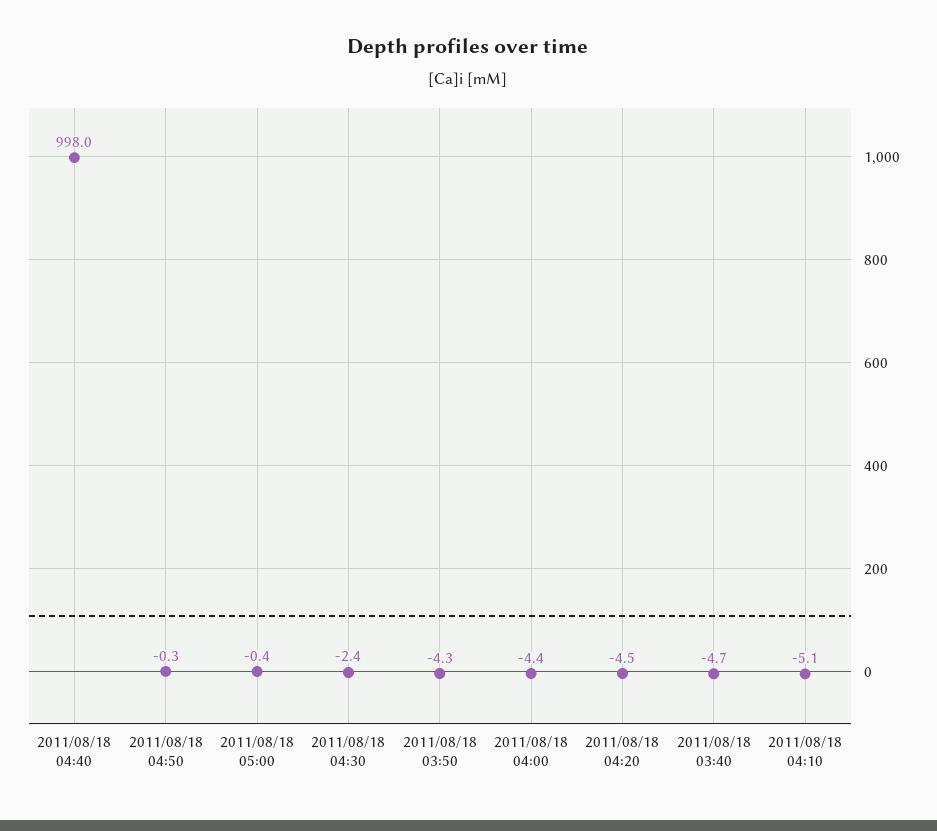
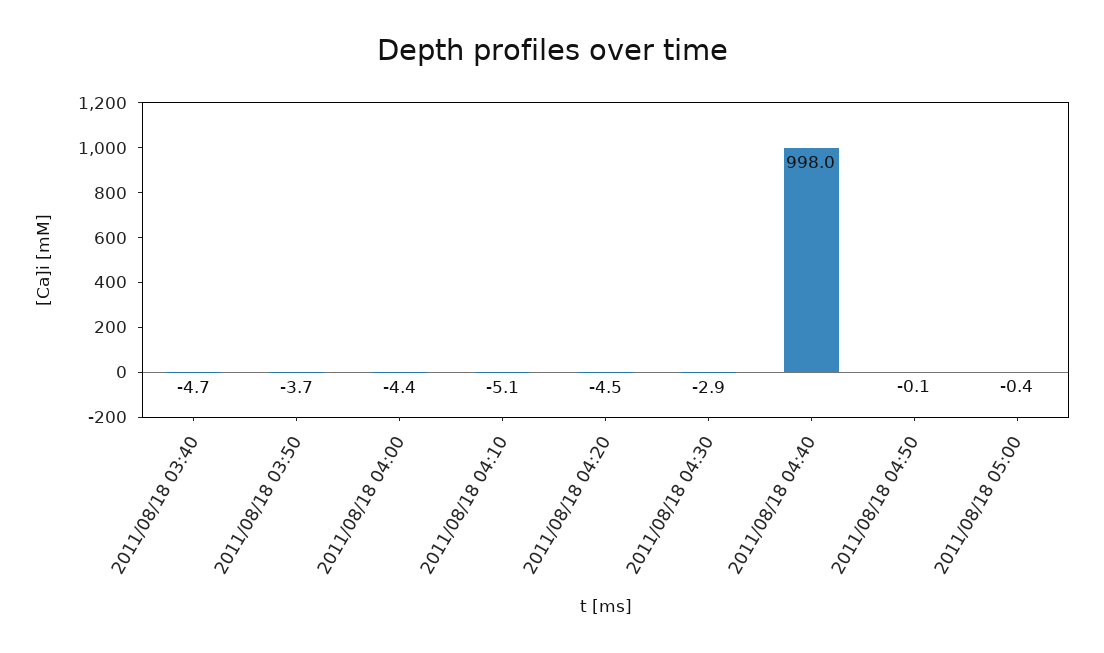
  {
    "2011/08/18 04:40": 998,
-   "2011/08/18 04:50": -0.3,
+   "2011/08/18 04:50": -0.1,
    "2011/08/18 05:00": -0.4,
-   "2011/08/18 04:30": -2.4,
+   "2011/08/18 04:30": -2.9,
-   "2011/08/18 03:50": -4.3,
+   "2011/08/18 03:50": -3.7,
    "2011/08/18 04:00": -4.4,
    "2011/08/18 04:20": -4.5,
    "2011/08/18 03:40": -4.7,
    "2011/08/18 04:10": -5.1
  }

